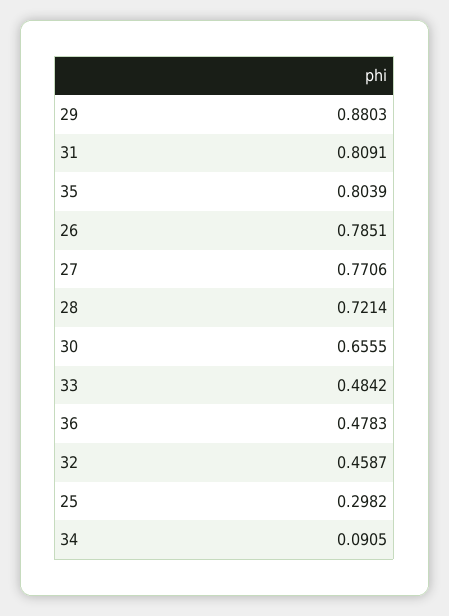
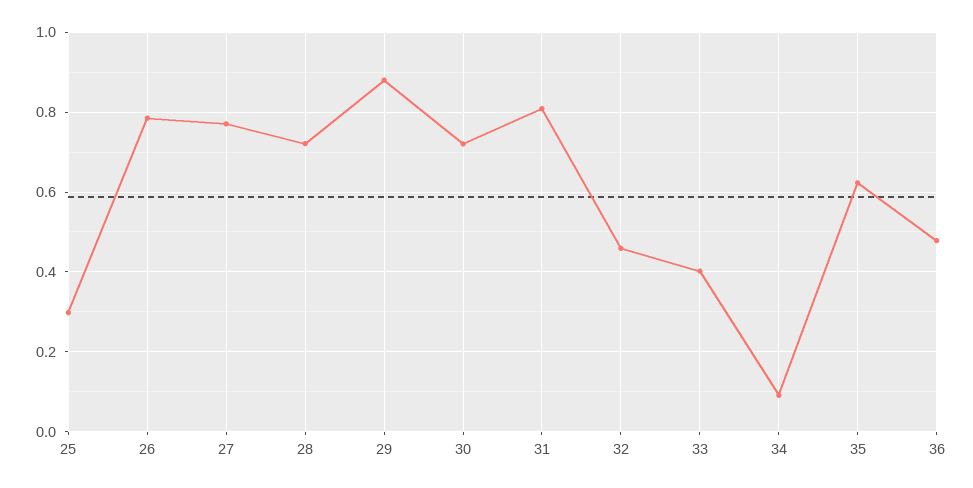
  {
    "29": 0.8803,
    "31": 0.8091,
-   "35": 0.8039,
+   "35": 0.62,
    "26": 0.7851,
    "27": 0.7706,
    "28": 0.7214,
-   "30": 0.6555,
+   "30": 0.72,
-   "33": 0.4842,
+   "33": 0.4,
    "36": 0.4783,
    "32": 0.4587,
    "25": 0.2982,
    "34": 0.0905
  }

